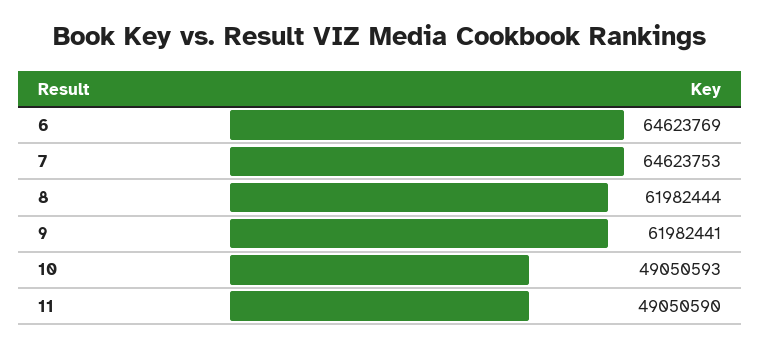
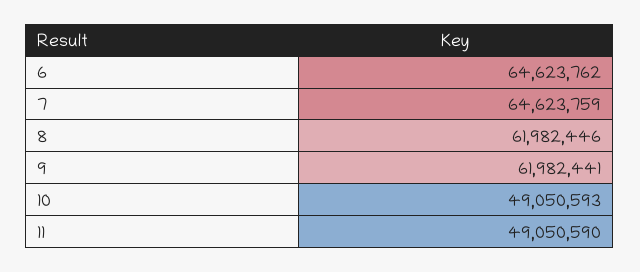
  {
-   "6": 64623769,
+   "6": 64623762,
-   "7": 64623753,
+   "7": 64623759,
-   "8": 61982444,
+   "8": 61982446,
    "9": 61982441,
    "10": 49050593,
    "11": 49050590
  }

